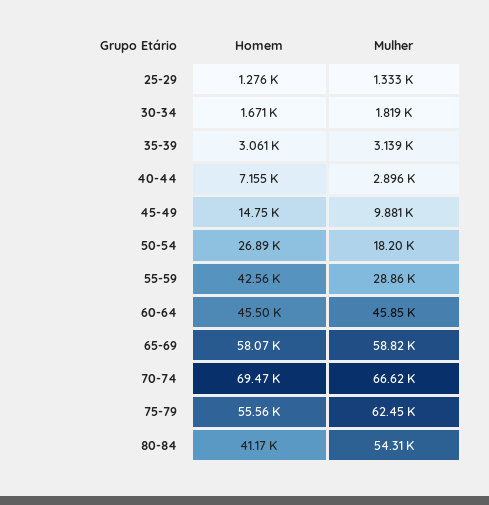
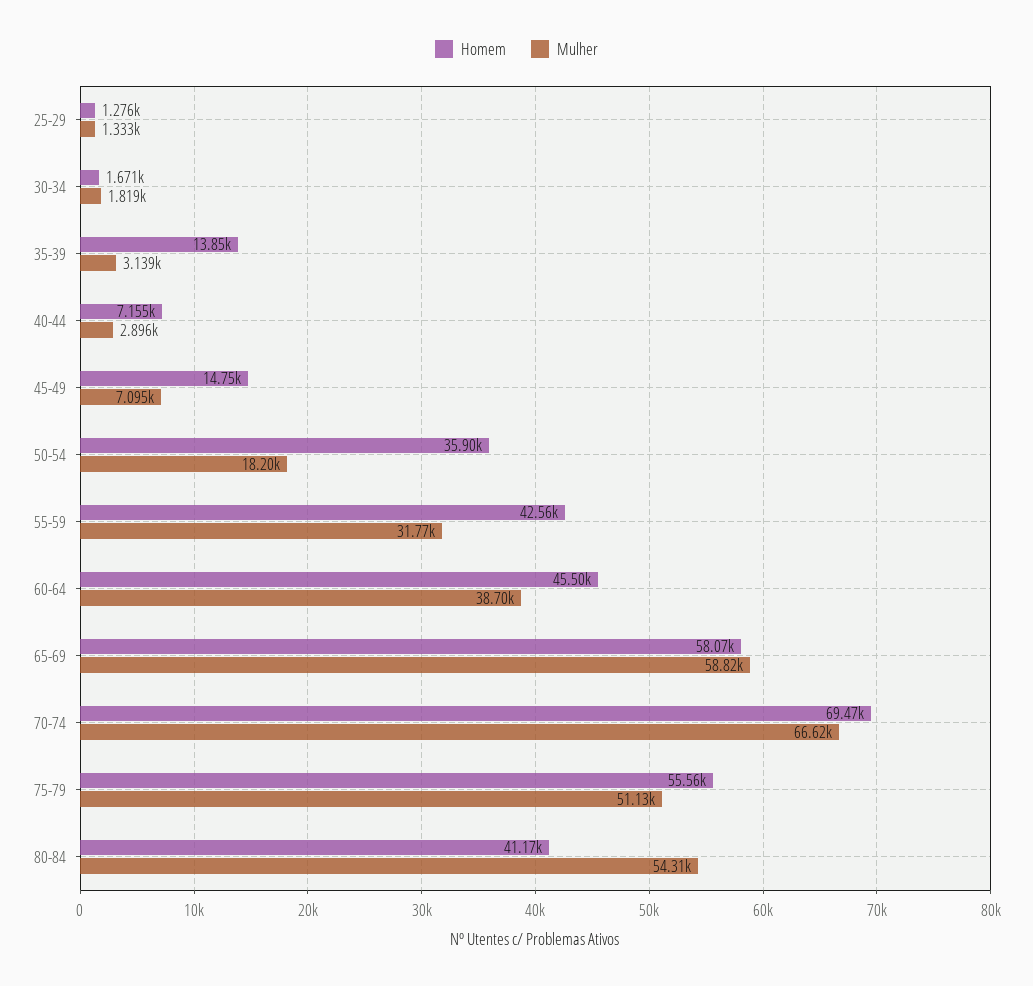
  {
    "Homem": {
      "25-29": 1276,
      "30-34": 1671,
-     "35-39": 3061,
+     "35-39": 13850,
      "40-44": 7155,
      "45-49": 14750,
-     "50-54": 26890,
+     "50-54": 35900,
      "55-59": 42560,
      "60-64": 45500,
      "65-69": 58070,
      "70-74": 69470,
      "75-79": 55560,
      "80-84": 41170
    },
    "Mulher": {
      "25-29": 1333,
      "30-34": 1819,
      "35-39": 3139,
      "40-44": 2896,
-     "45-49": 9881,
+     "45-49": 7095,
      "50-54": 18200,
-     "55-59": 28860,
+     "55-59": 31770,
-     "60-64": 45850,
+     "60-64": 38700,
      "65-69": 58820,
      "70-74": 66620,
-     "75-79": 62450,
+     "75-79": 51130,
      "80-84": 54310
    }
  }

